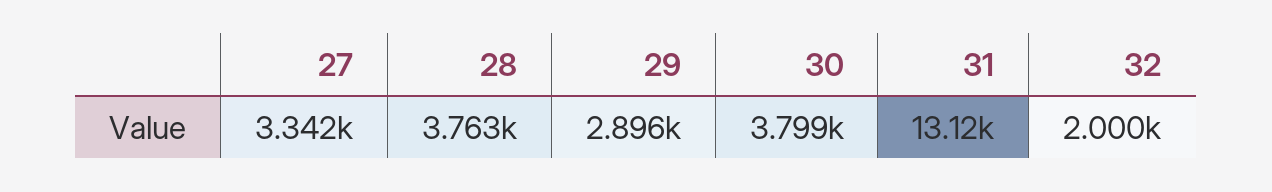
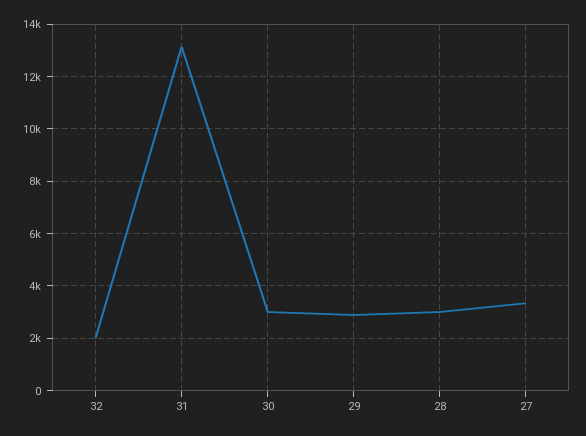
  {
    "27": 3342,
-   "28": 3763,
+   "28": 3000,
    "29": 2896,
-   "30": 3799,
+   "30": 3000,
    "31": 13120,
    "32": 2000
  }

